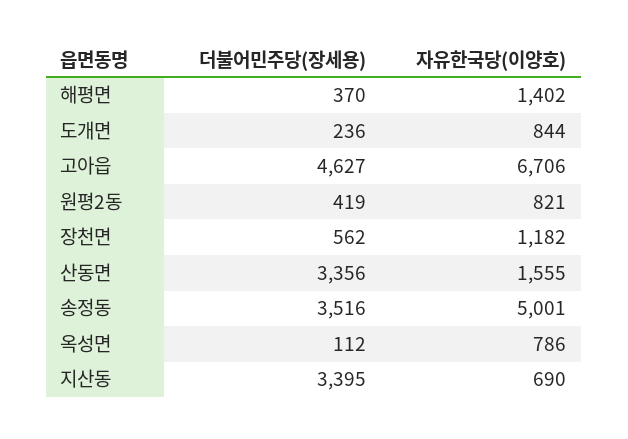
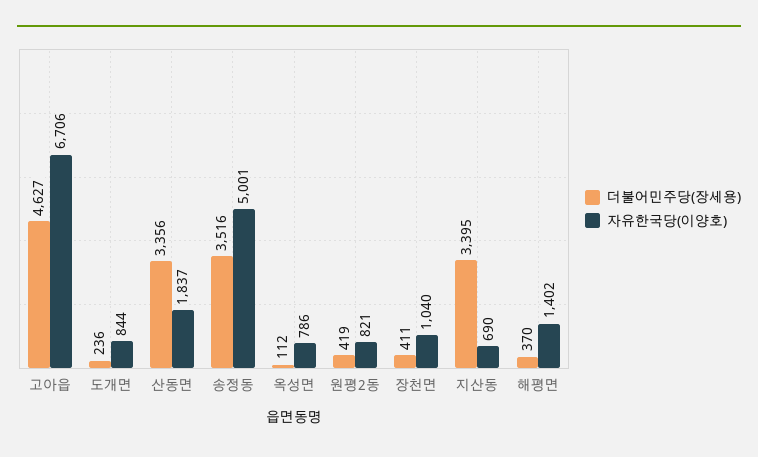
  {
    "더불어민주당(장세용)": {
      "해평면": 370,
      "도개면": 236,
      "고아읍": 4627,
      "원평2동": 419,
-     "장천면": 562,
+     "장천면": 411,
      "산동면": 3356,
      "송정동": 3516,
      "옥성면": 112,
      "지산동": 3395
    },
    "자유한국당(이양호)": {
      "해평면": 1402,
      "도개면": 844,
      "고아읍": 6706,
      "원평2동": 821,
-     "장천면": 1182,
+     "장천면": 1040,
-     "산동면": 1555,
+     "산동면": 1837,
      "송정동": 5001,
      "옥성면": 786,
      "지산동": 690
    }
  }

